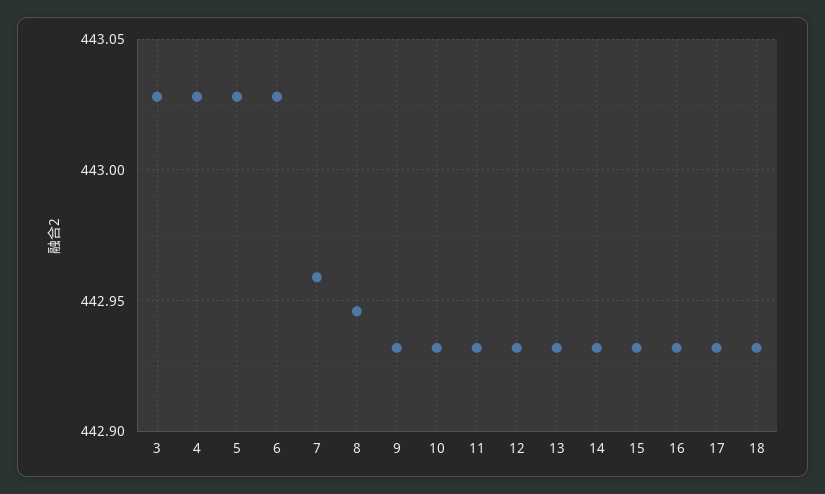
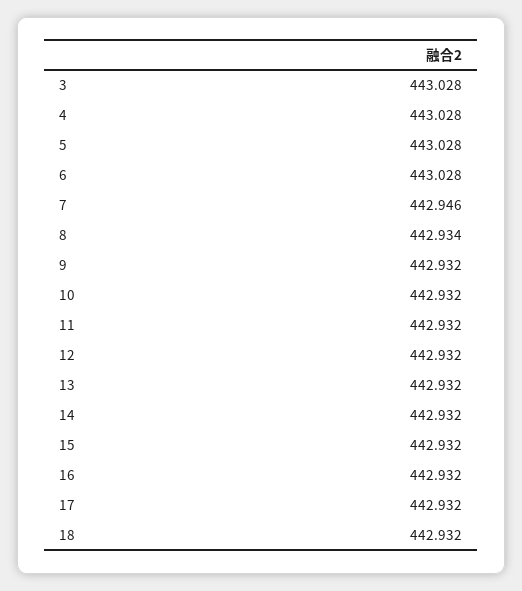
  {
    "3": 443.028,
    "4": 443.028,
    "5": 443.028,
    "6": 443.028,
-   "7": 442.96,
+   "7": 442.946,
-   "8": 442.945,
+   "8": 442.934,
    "9": 442.932,
    "10": 442.932,
    "11": 442.932,
    "12": 442.932,
    "13": 442.932,
    "14": 442.932,
    "15": 442.932,
    "16": 442.932,
    "17": 442.932,
    "18": 442.932
  }

